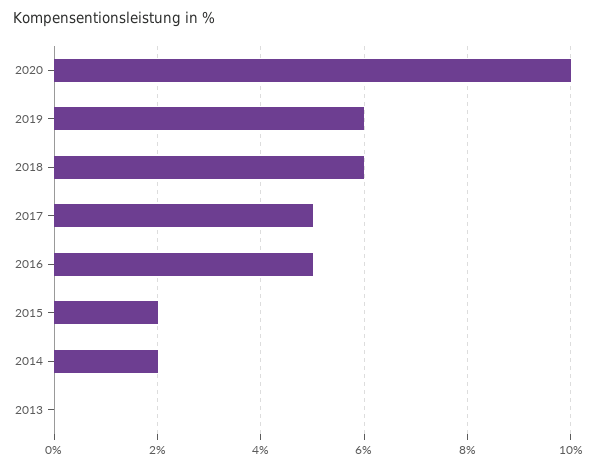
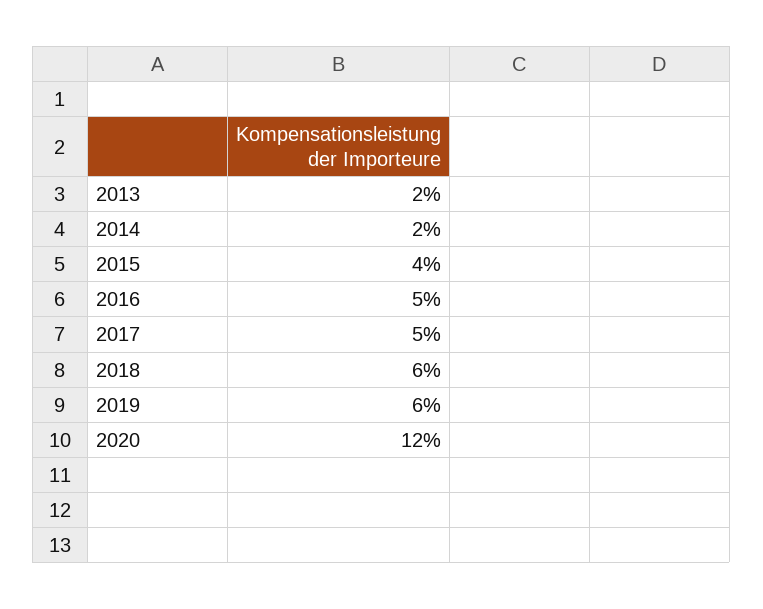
  {
-   "2020": 10,
+   "2020": 12,
    "2019": 6,
    "2018": 6,
    "2017": 5,
    "2016": 5,
-   "2015": 2,
+   "2015": 4,
    "2014": 2,
-   "2013": 0
+   "2013": 2
  }

